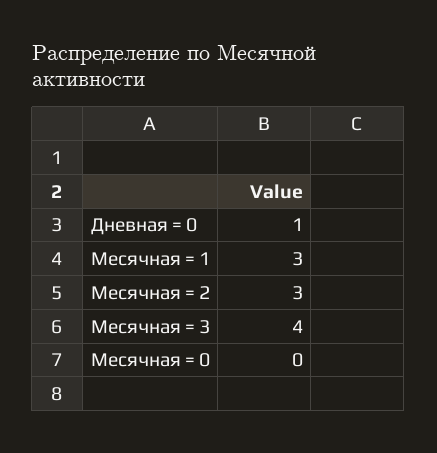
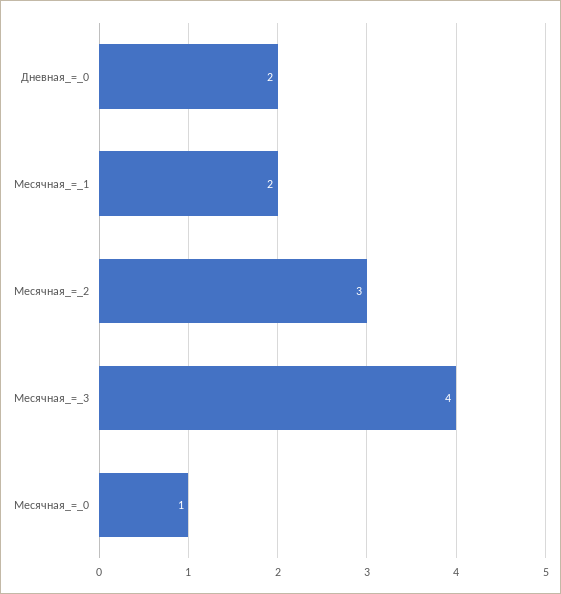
  {
-   "Дневная = 0": 1,
+   "Дневная = 0": 2,
-   "Месячная = 1": 3,
+   "Месячная = 1": 2,
    "Месячная = 2": 3,
    "Месячная = 3": 4,
-   "Месячная = 0": 0
+   "Месячная = 0": 1
  }

